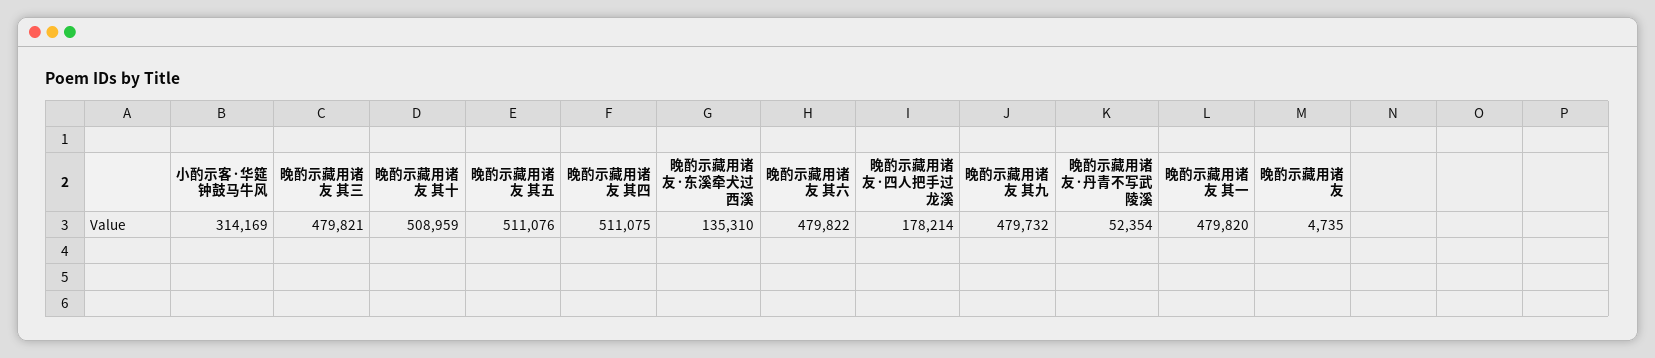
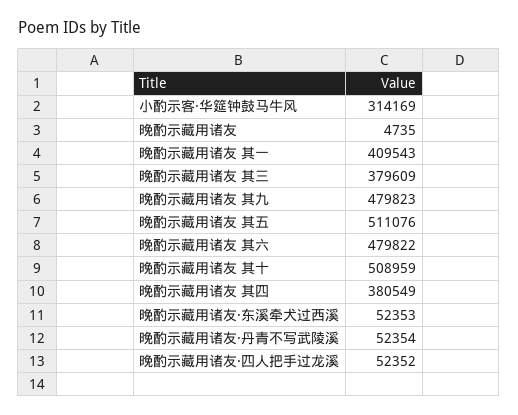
  {
    "小酌示客·华筵钟鼓马牛风": 314169,
-   "晚酌示藏用诸友 其三": 479821,
+   "晚酌示藏用诸友 其三": 379609,
    "晚酌示藏用诸友 其十": 508959,
    "晚酌示藏用诸友 其五": 511076,
-   "晚酌示藏用诸友 其四": 511075,
+   "晚酌示藏用诸友 其四": 380549,
-   "晚酌示藏用诸友·东溪牵犬过西溪": 135310,
+   "晚酌示藏用诸友·东溪牵犬过西溪": 52353,
    "晚酌示藏用诸友 其六": 479822,
-   "晚酌示藏用诸友·四人把手过龙溪": 178214,
+   "晚酌示藏用诸友·四人把手过龙溪": 52352,
-   "晚酌示藏用诸友 其九": 479732,
+   "晚酌示藏用诸友 其九": 479823,
    "晚酌示藏用诸友·丹青不写武陵溪": 52354,
-   "晚酌示藏用诸友 其一": 479820,
+   "晚酌示藏用诸友 其一": 409543,
    "晚酌示藏用诸友": 4735
  }

